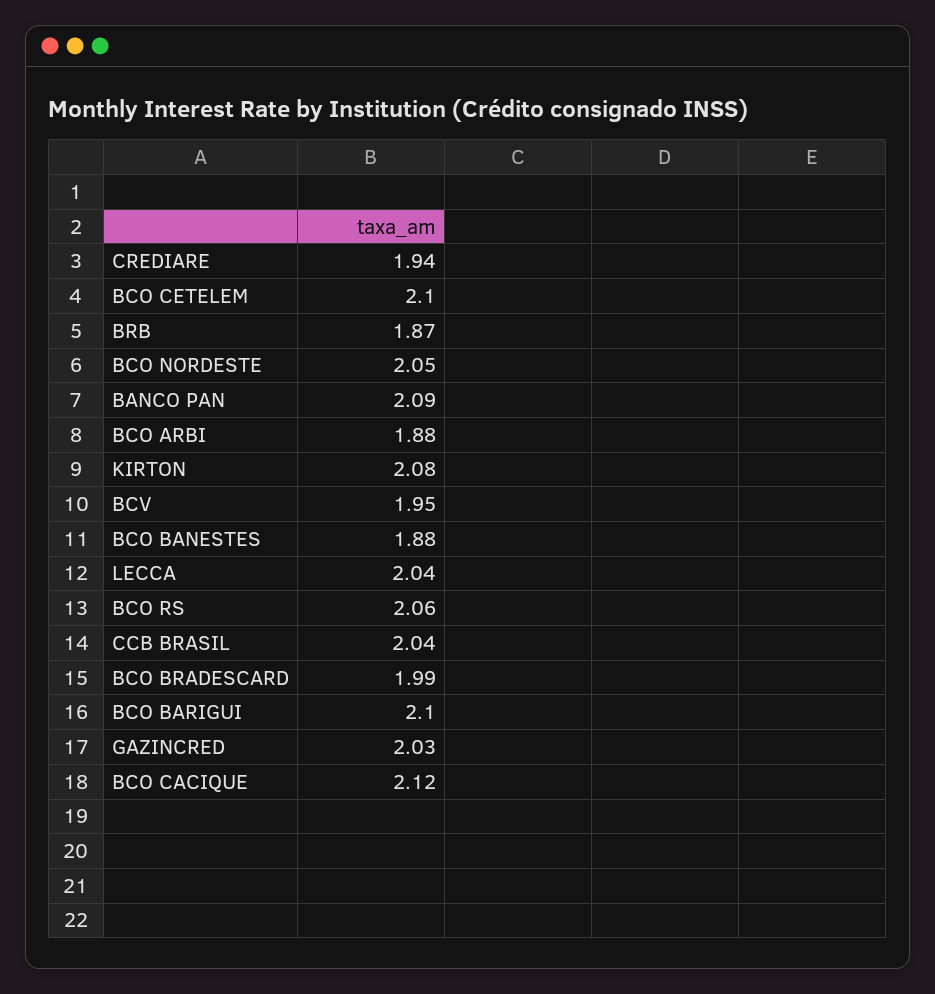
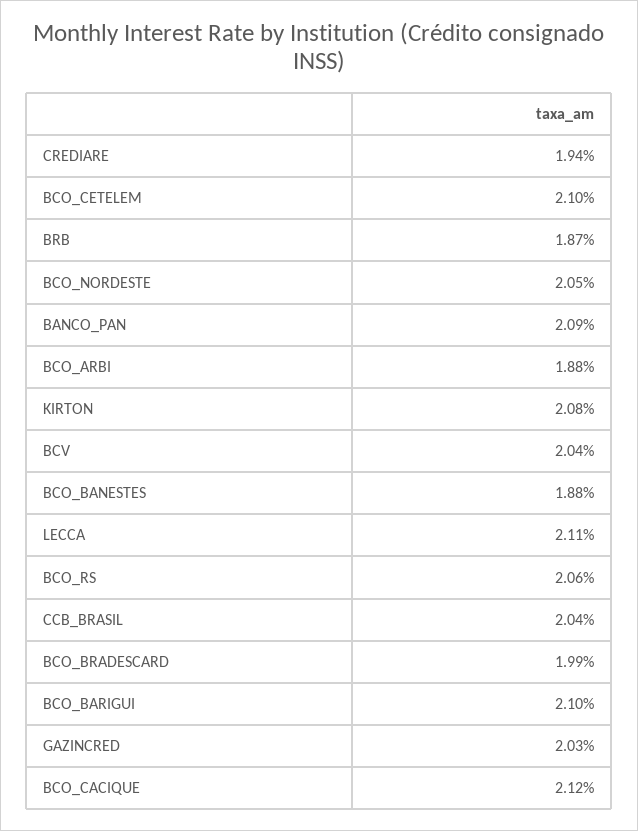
  {
    "CREDIARE": 1.94,
    "BCO CETELEM": 2.1,
    "BRB": 1.87,
    "BCO NORDESTE": 2.05,
    "BANCO PAN": 2.09,
    "BCO ARBI": 1.88,
    "KIRTON": 2.08,
-   "BCV": 1.95,
+   "BCV": 2.04,
    "BCO BANESTES": 1.88,
-   "LECCA": 2.04,
+   "LECCA": 2.11,
    "BCO RS": 2.06,
    "CCB BRASIL": 2.04,
    "BCO BRADESCARD": 1.99,
    "BCO BARIGUI": 2.1,
    "GAZINCRED": 2.03,
    "BCO CACIQUE": 2.12
  }

